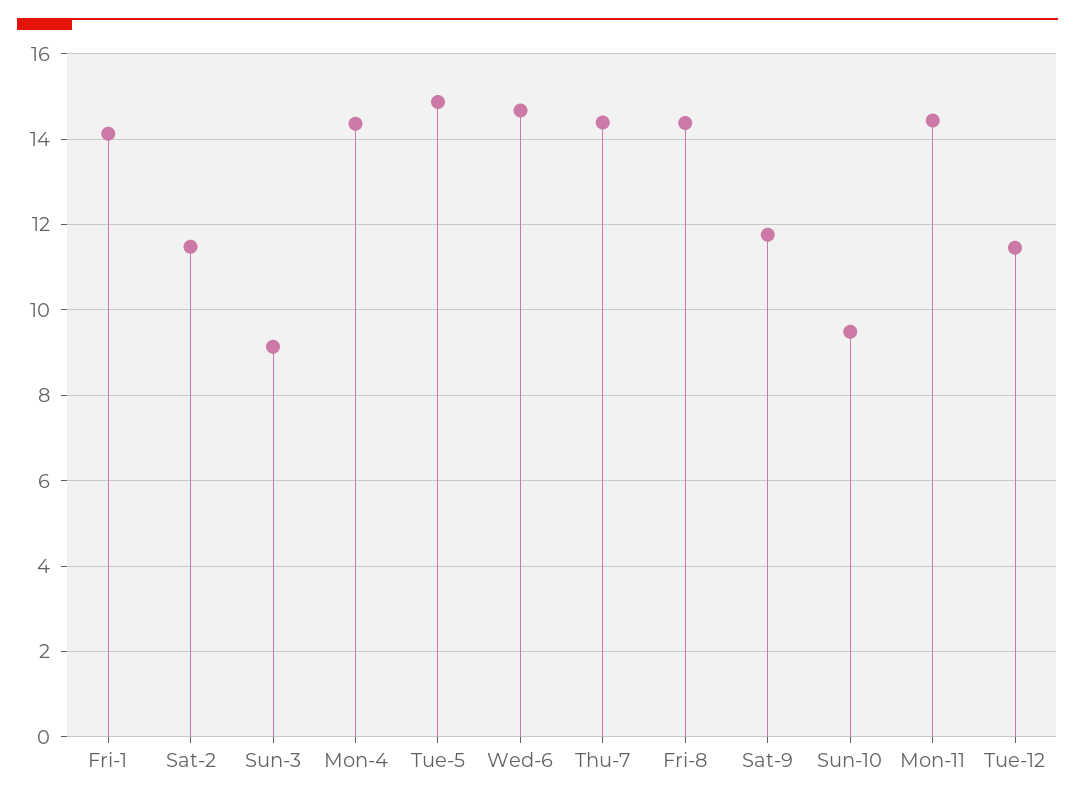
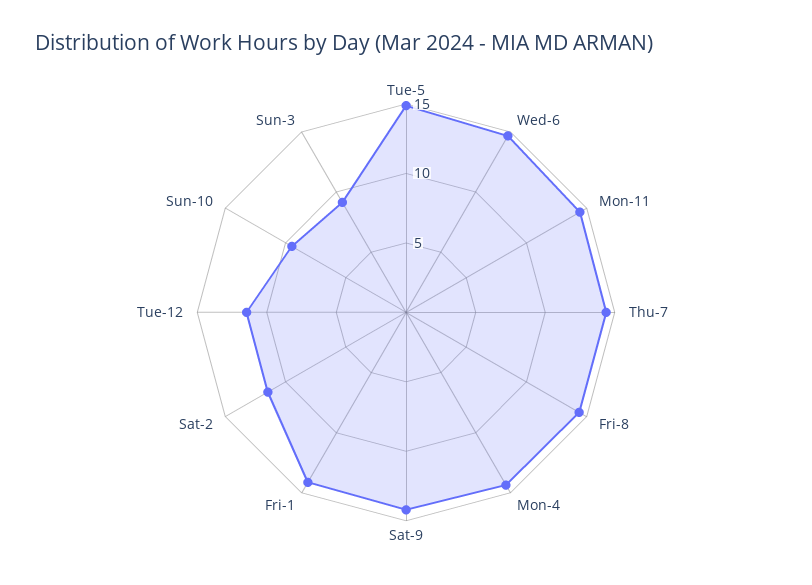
  {
    "Fri-1": 14.2,
    "Sat-2": 11.4,
    "Sun-3": 9.2,
    "Mon-4": 14.4,
    "Tue-5": 14.8,
    "Wed-6": 14.6,
    "Thu-7": 14.4,
    "Fri-8": 14.4,
-   "Sat-9": 11.8,
+   "Sat-9": 14,
    "Sun-10": 9.4,
    "Mon-11": 14.4,
    "Tue-12": 11.4
  }

